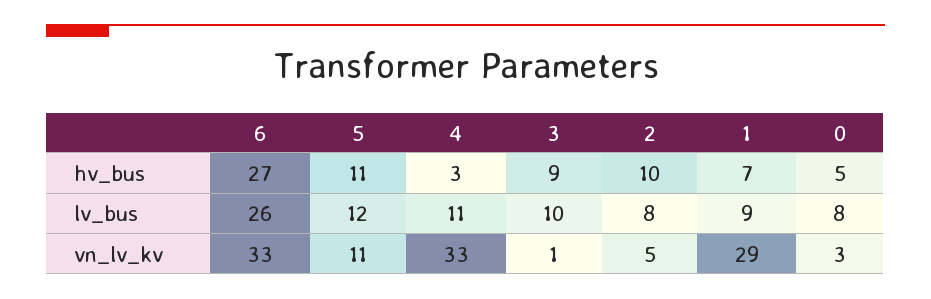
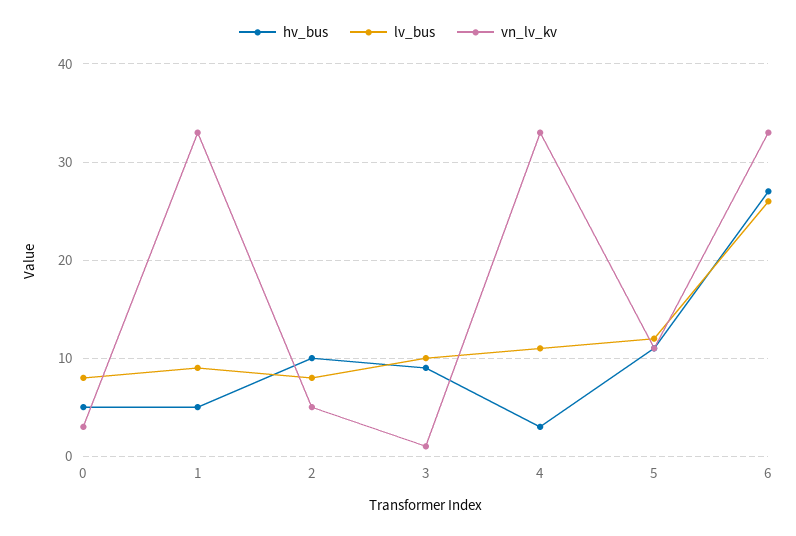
  {
    "hv_bus": {
      "6": 27,
      "5": 11,
      "4": 3,
      "3": 9,
      "2": 10,
-     "1": 7,
+     "1": 5,
      "0": 5
    },
    "lv_bus": {
      "6": 26,
      "5": 12,
      "4": 11,
      "3": 10,
      "2": 8,
      "1": 9,
      "0": 8
    },
    "vn_lv_kv": {
      "6": 33,
      "5": 11,
      "4": 33,
      "3": 1,
      "2": 5,
-     "1": 29,
+     "1": 33,
      "0": 3
    }
  }

